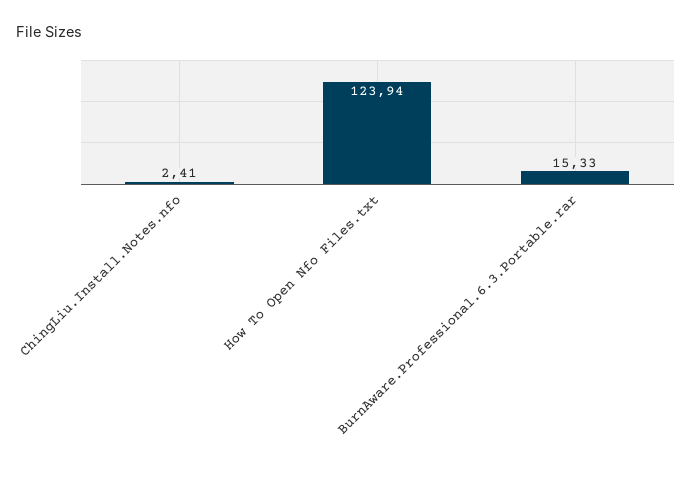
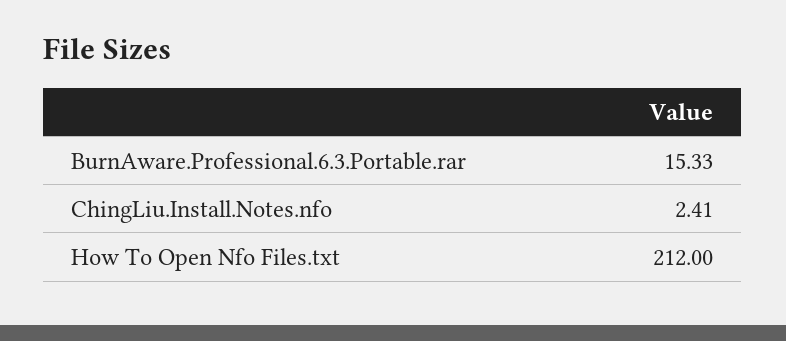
  {
    "ChingLiu.Install.Notes.nfo": 2.41,
-   "How To Open Nfo Files.txt": 123.94,
+   "How To Open Nfo Files.txt": 212,
    "BurnAware.Professional.6.3.Portable.rar": 15.33
  }

